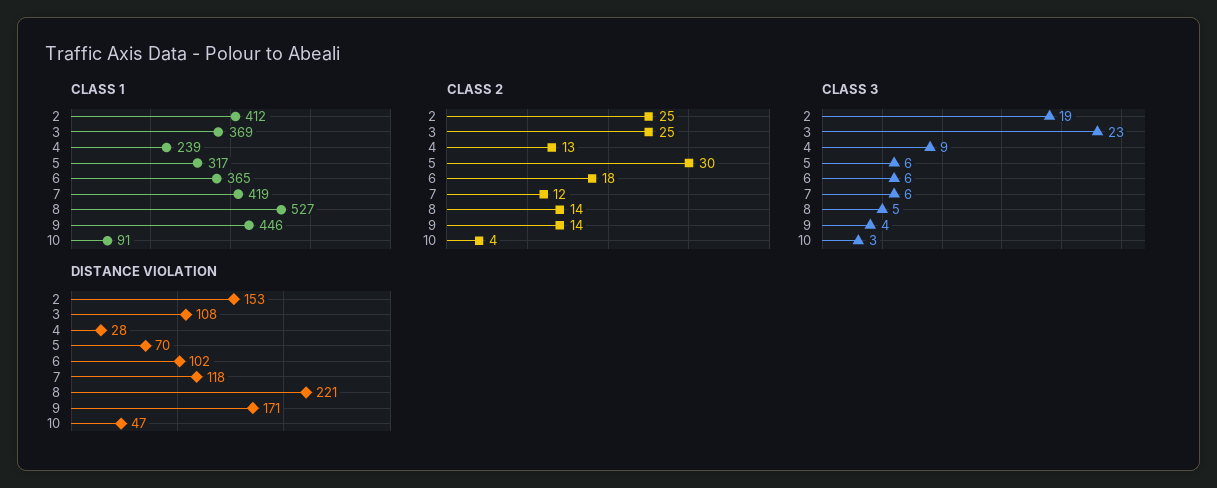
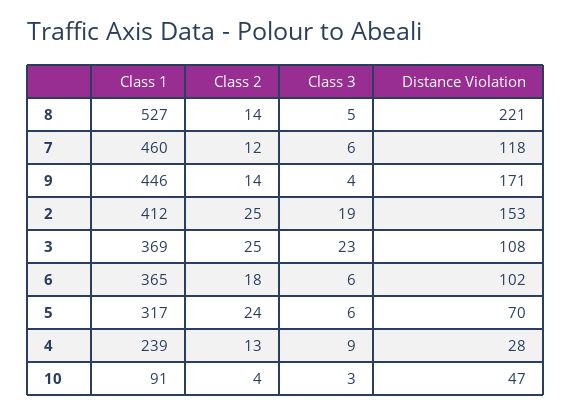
  {
    "CLASS 1": {
      "2": 412,
      "3": 369,
      "4": 239,
      "5": 317,
      "6": 365,
-     "7": 419,
+     "7": 460,
      "8": 527,
      "9": 446,
      "10": 91
    },
    "CLASS 2": {
      "2": 25,
      "3": 25,
      "4": 13,
-     "5": 30,
+     "5": 24,
      "6": 18,
      "7": 12,
      "8": 14,
      "9": 14,
      "10": 4
    },
    "CLASS 3": {
      "2": 19,
      "3": 23,
      "4": 9,
      "5": 6,
      "6": 6,
      "7": 6,
      "8": 5,
      "9": 4,
      "10": 3
    },
    "DISTANCE VIOLATION": {
      "2": 153,
      "3": 108,
      "4": 28,
      "5": 70,
      "6": 102,
      "7": 118,
      "8": 221,
      "9": 171,
      "10": 47
    }
  }

